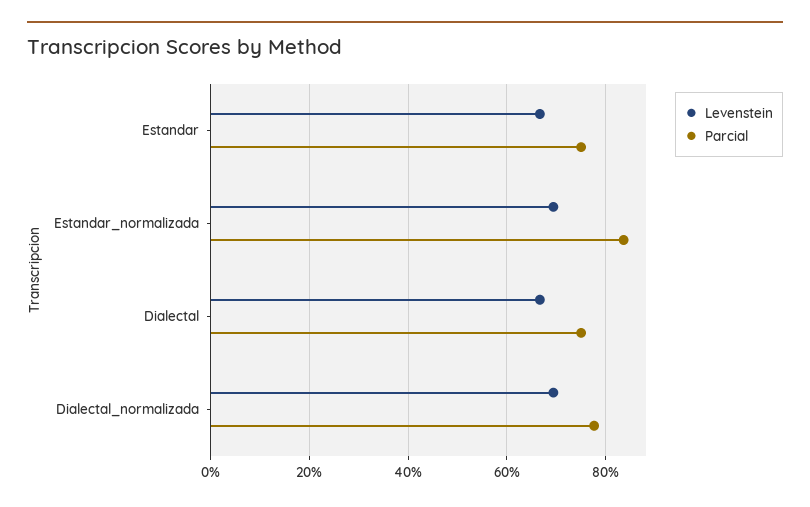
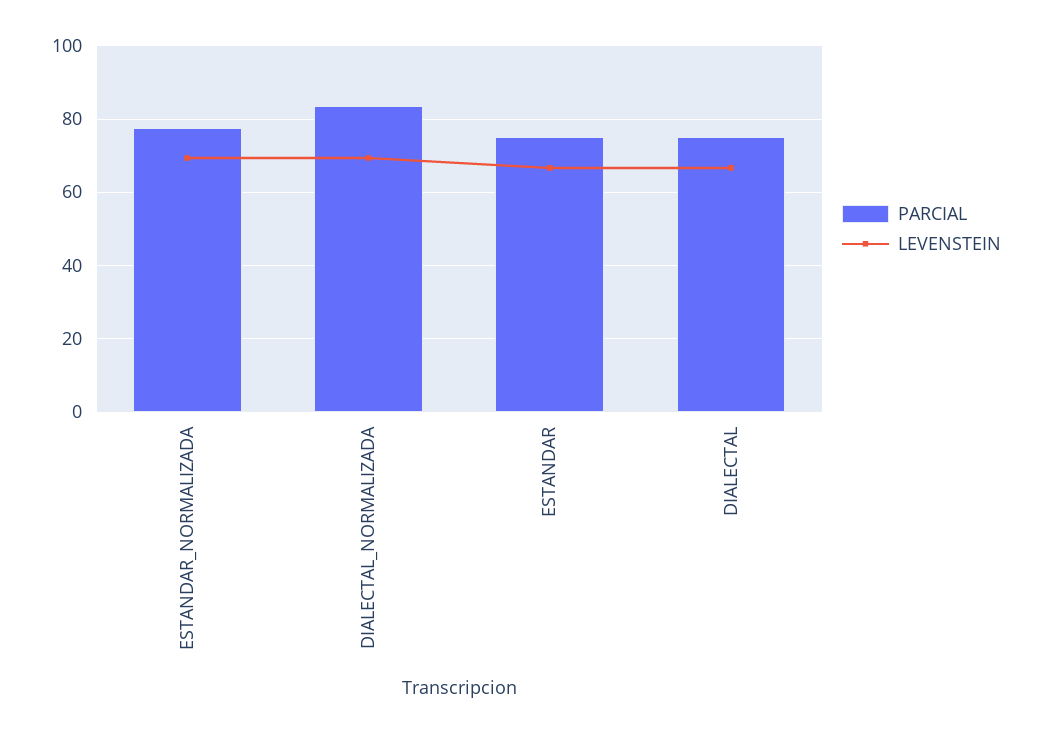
  {
    "Levenstein": {
      "Estandar": 66,
      "Estandar_normalizada": 70,
      "Dialectal": 66,
      "Dialectal_normalizada": 70
    },
    "Parcial": {
      "Estandar": 76,
-     "Estandar_normalizada": 84,
+     "Estandar_normalizada": 78,
      "Dialectal": 76,
-     "Dialectal_normalizada": 78
+     "Dialectal_normalizada": 84
    }
  }

